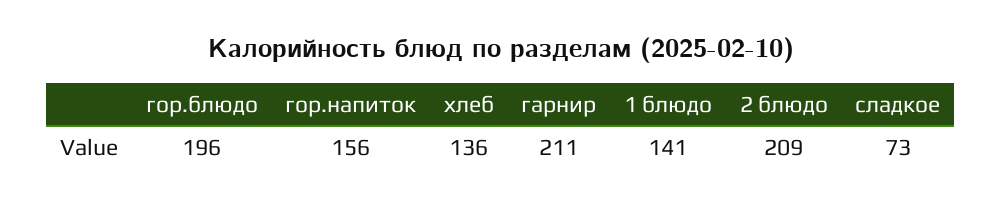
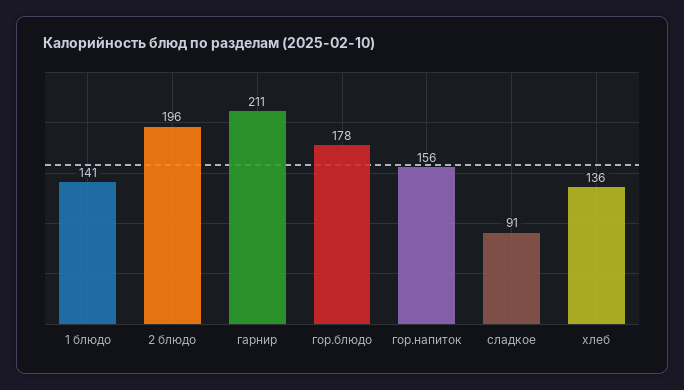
  {
-   "гор.блюдо": 196,
+   "гор.блюдо": 178,
    "гор.напиток": 156,
    "хлеб": 136,
    "гарнир": 211,
    "1 блюдо": 141,
-   "2 блюдо": 209,
+   "2 блюдо": 196,
-   "сладкое": 73
+   "сладкое": 91
  }

